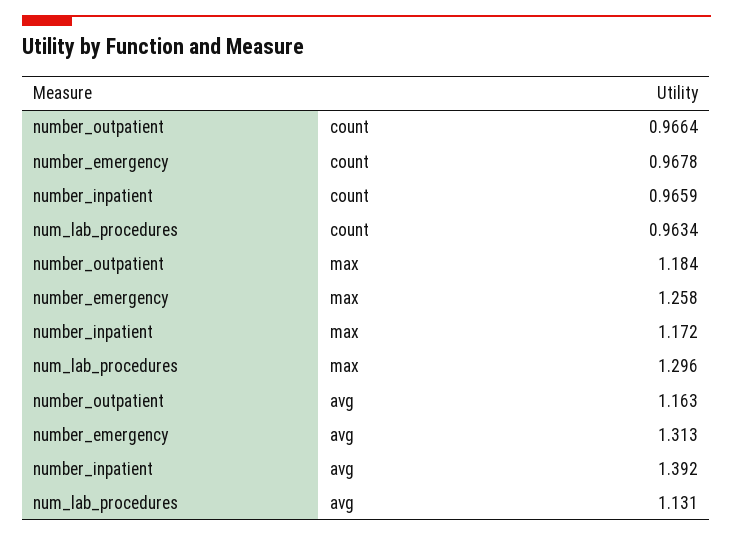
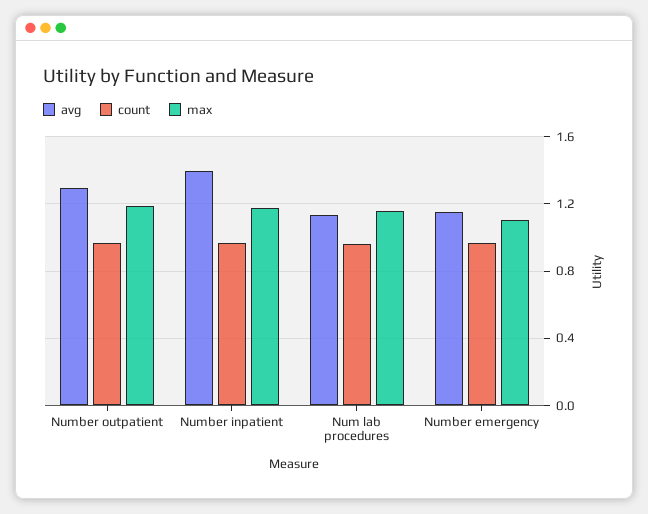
  {
    "count": {
      "number_outpatient": 0.9664,
      "number_emergency": 0.9678,
      "number_inpatient": 0.9659,
      "num_lab_procedures": 0.9634
    },
    "max": {
      "number_outpatient": 1.184,
-     "number_emergency": 1.258,
+     "number_emergency": 1.1,
      "number_inpatient": 1.172,
-     "num_lab_procedures": 1.296
+     "num_lab_procedures": 1.15
    },
    "avg": {
-     "number_outpatient": 1.163,
+     "number_outpatient": 1.3,
-     "number_emergency": 1.313,
+     "number_emergency": 1.15,
      "number_inpatient": 1.392,
      "num_lab_procedures": 1.131
    }
  }

